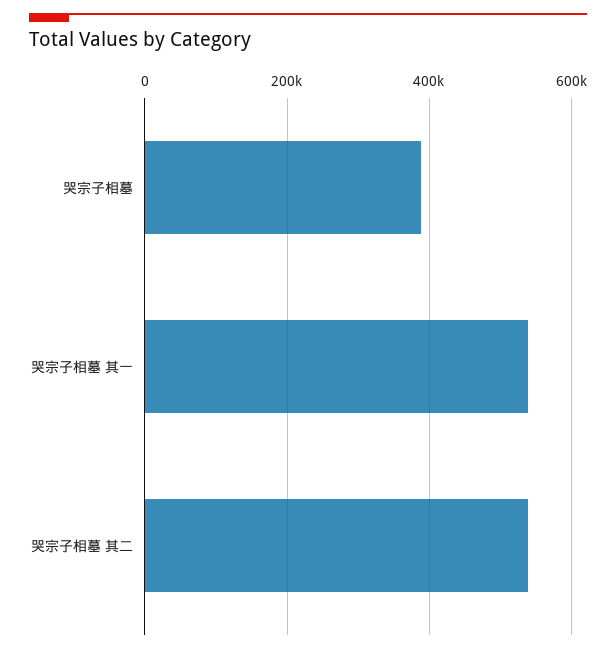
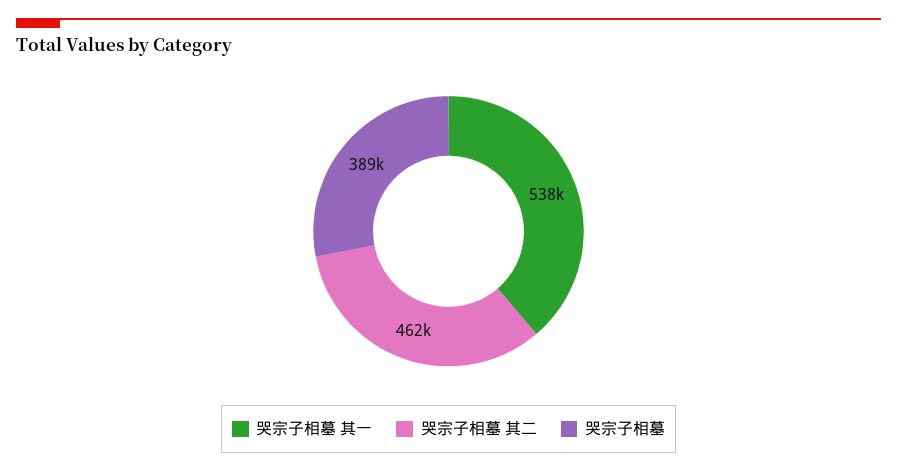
  {
    "哭宗子相墓": 389000,
    "哭宗子相墓 其一": 538000,
-   "哭宗子相墓 其二": 540000
+   "哭宗子相墓 其二": 462000
  }

